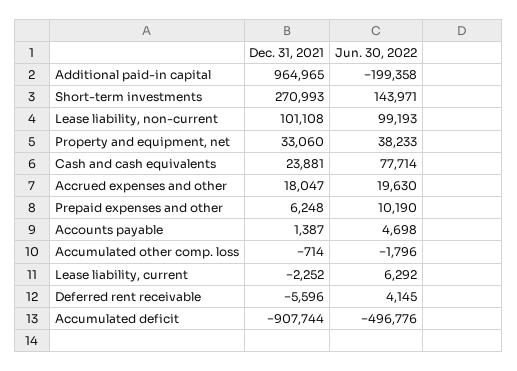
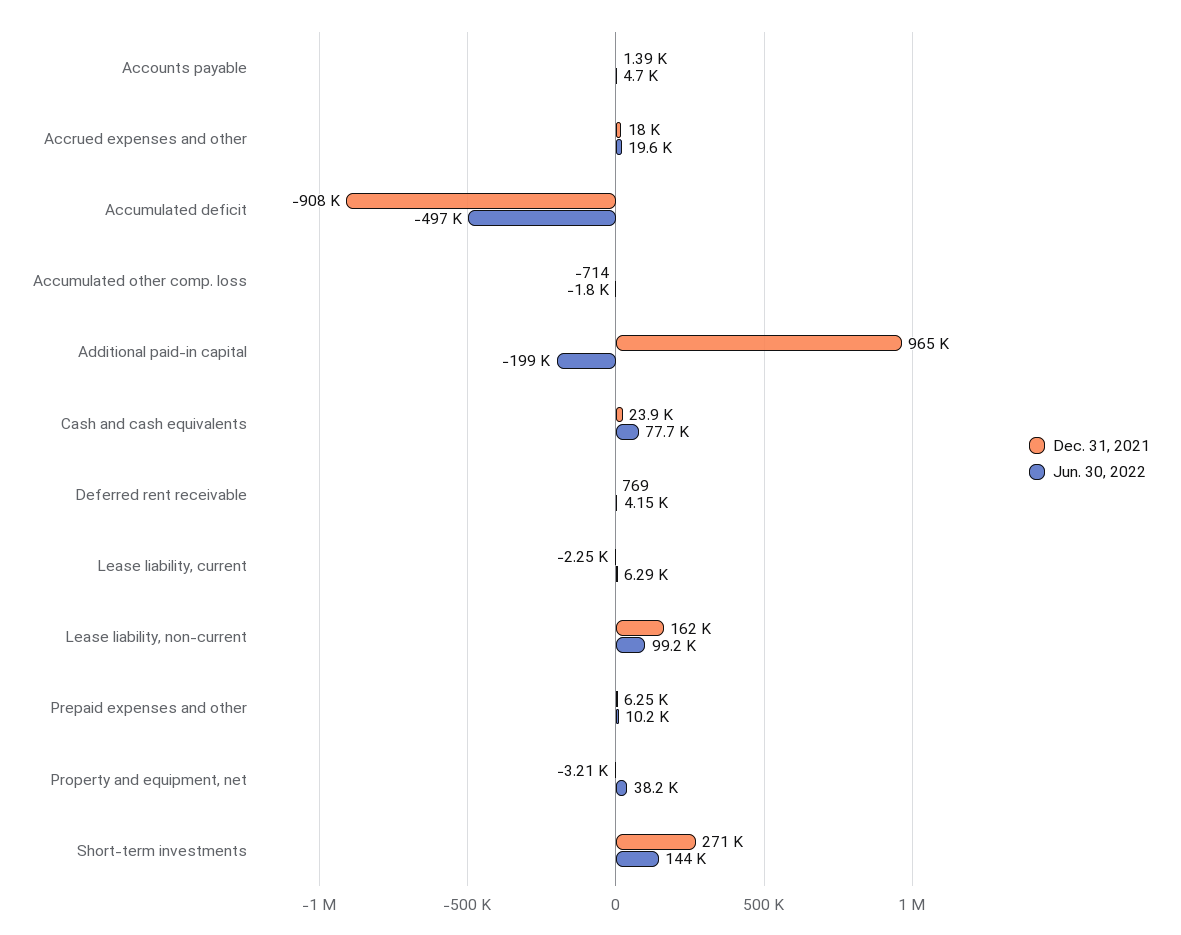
  {
    "Dec. 31, 2021": {
      "Additional paid-in capital": 964965,
      "Short-term investments": 270993,
-     "Lease liability, non-current": 101108,
+     "Lease liability, non-current": 162000,
-     "Property and equipment, net": 33060,
+     "Property and equipment, net": -3210,
      "Cash and cash equivalents": 23881,
      "Accrued expenses and other": 18047,
      "Prepaid expenses and other": 6248,
      "Accounts payable": 1387,
      "Accumulated other comp. loss": -714,
      "Lease liability, current": -2252,
-     "Deferred rent receivable": -5596,
+     "Deferred rent receivable": 769,
      "Accumulated deficit": -907744
    },
    "Jun. 30, 2022": {
      "Additional paid-in capital": -199358,
      "Short-term investments": 143971,
      "Lease liability, non-current": 99193,
      "Property and equipment, net": 38233,
      "Cash and cash equivalents": 77714,
      "Accrued expenses and other": 19630,
      "Prepaid expenses and other": 10190,
      "Accounts payable": 4698,
      "Accumulated other comp. loss": -1796,
      "Lease liability, current": 6292,
      "Deferred rent receivable": 4145,
      "Accumulated deficit": -496776
    }
  }

